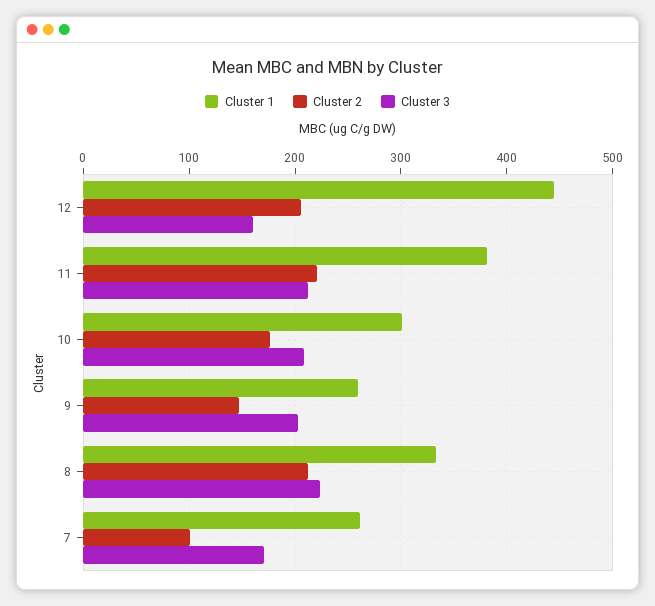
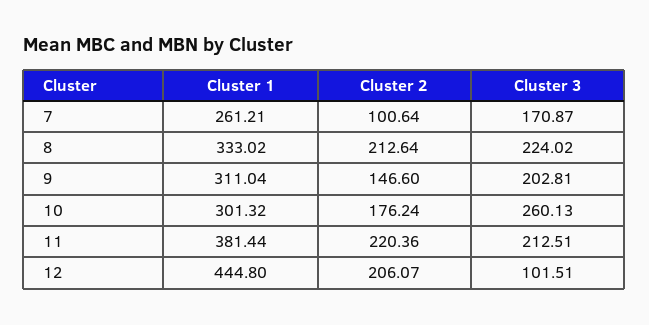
  {
    "Cluster 1": {
      "12": 444.8,
      "11": 381.44,
      "10": 301.32,
-     "9": 260,
+     "9": 311.04,
      "8": 333.02,
      "7": 261.21
    },
    "Cluster 2": {
      "12": 206.07,
      "11": 220.36,
      "10": 176.24,
      "9": 146.6,
      "8": 212.64,
      "7": 100.64
    },
    "Cluster 3": {
-     "12": 160,
+     "12": 101.51,
      "11": 212.51,
-     "10": 210,
+     "10": 260.13,
      "9": 202.81,
      "8": 224.02,
      "7": 170.87
    }
  }

